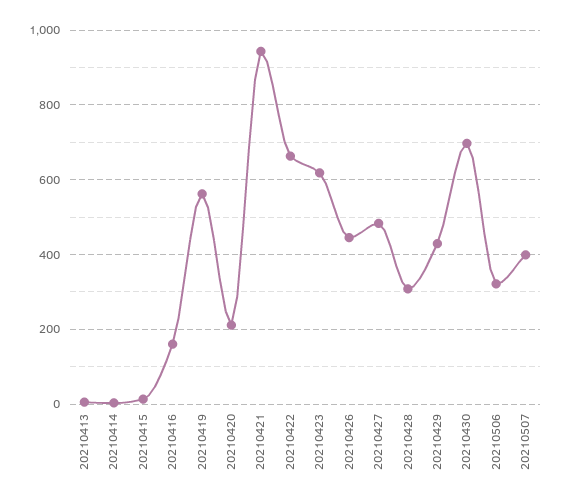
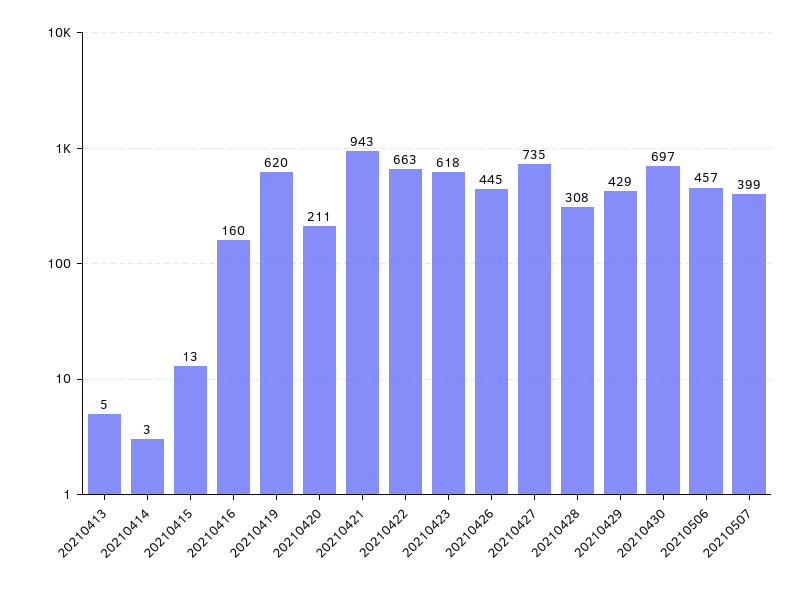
  {
    "20210413": 5,
    "20210414": 3,
    "20210415": 13,
    "20210416": 160,
-   "20210419": 560,
+   "20210419": 620,
    "20210420": 211,
    "20210421": 943,
    "20210422": 663,
    "20210423": 618,
    "20210426": 445,
-   "20210427": 480,
+   "20210427": 735,
    "20210428": 308,
    "20210429": 429,
    "20210430": 697,
-   "20210506": 320,
+   "20210506": 457,
    "20210507": 399
  }

